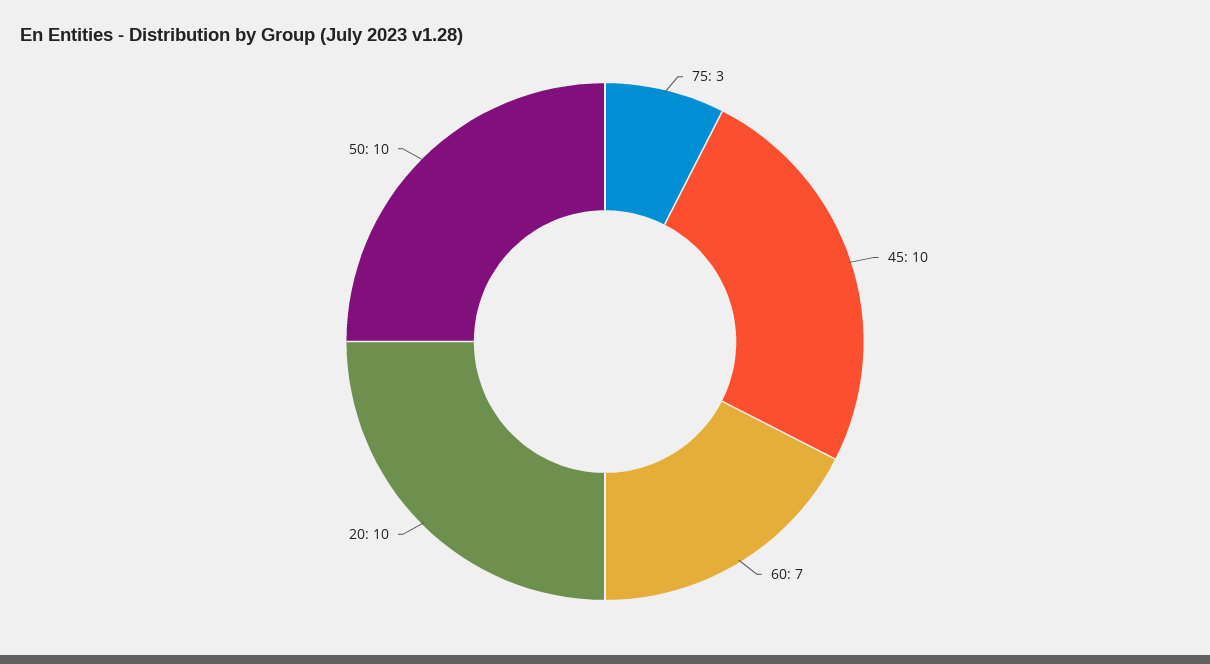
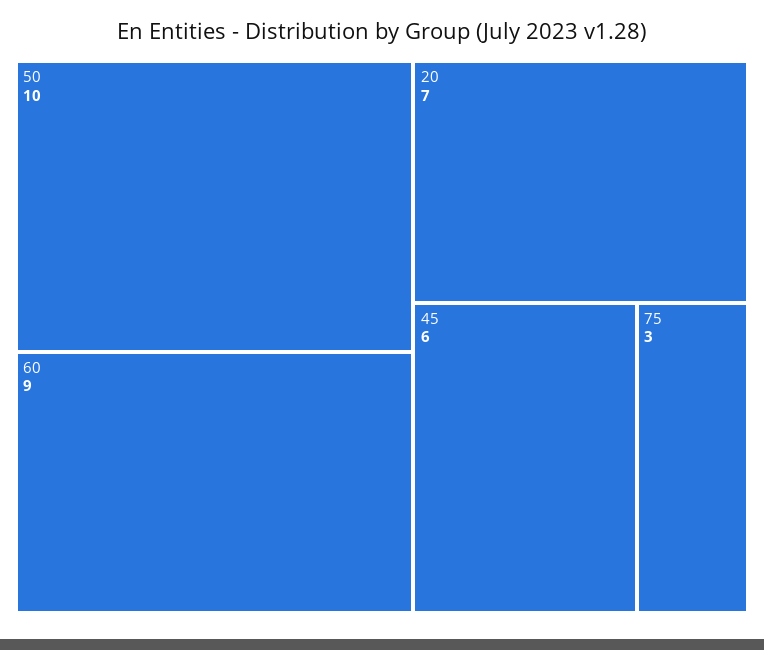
  {
    "75": 3,
-   "45": 10,
+   "45": 6,
-   "60": 7,
+   "60": 9,
-   "20": 10,
+   "20": 7,
    "50": 10
  }

